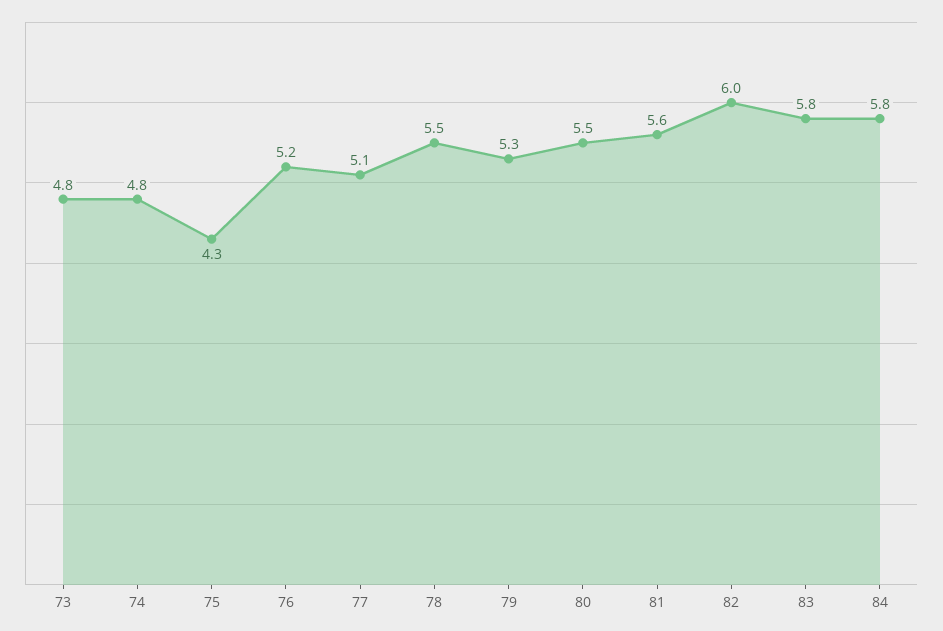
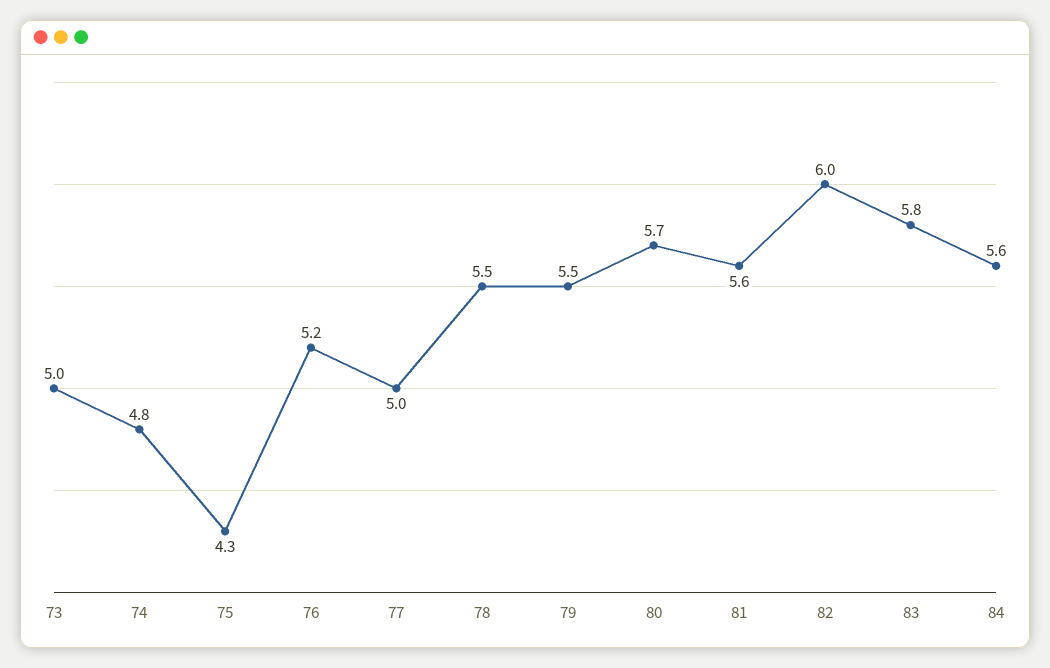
  {
-   "73": 4.8,
+   "73": 5,
    "74": 4.8,
    "75": 4.3,
    "76": 5.2,
-   "77": 5.1,
+   "77": 5,
    "78": 5.5,
-   "79": 5.3,
+   "79": 5.5,
-   "80": 5.5,
+   "80": 5.7,
    "81": 5.6,
    "82": 6,
    "83": 5.8,
-   "84": 5.8
+   "84": 5.6
  }

